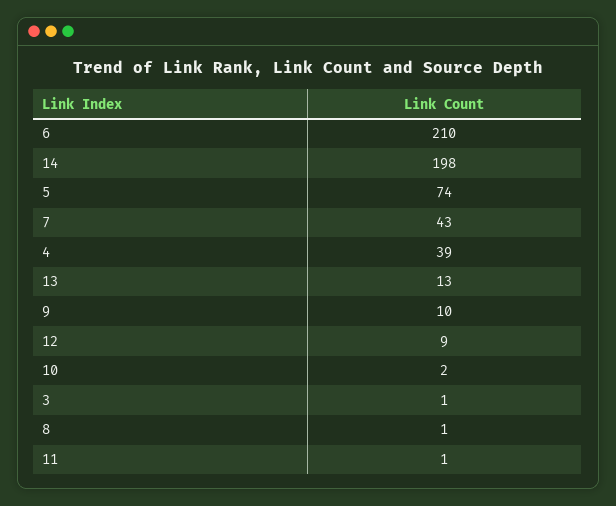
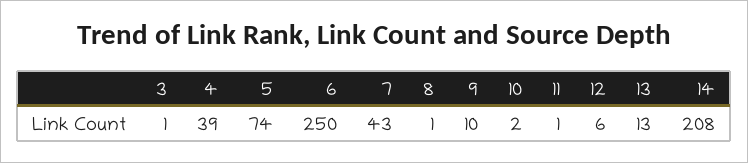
  {
-   "6": 210,
+   "6": 250,
-   "14": 198,
+   "14": 208,
    "5": 74,
    "7": 43,
    "4": 39,
    "13": 13,
    "9": 10,
-   "12": 9,
+   "12": 6,
    "10": 2,
    "3": 1,
    "8": 1,
    "11": 1
  }

